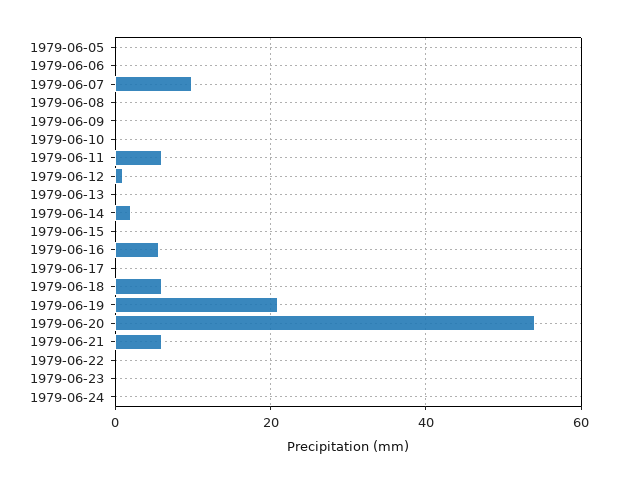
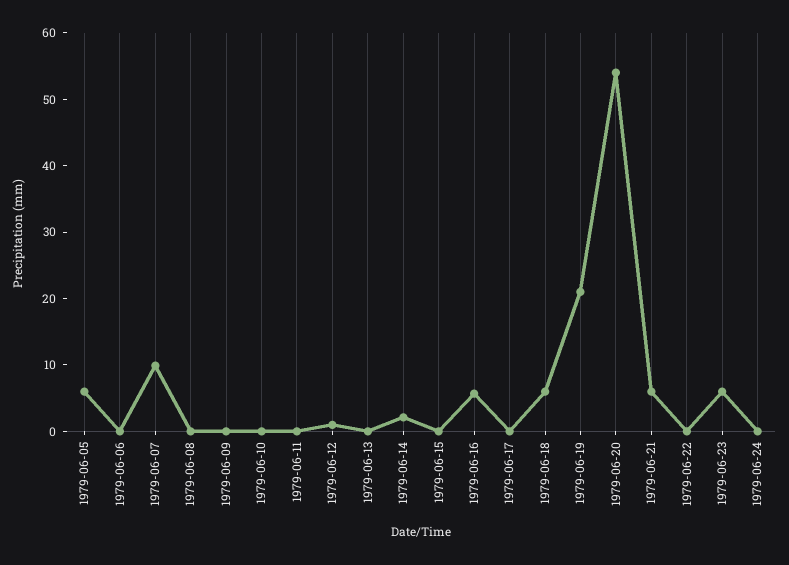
  {
-   "1979-06-05": 0,
+   "1979-06-05": 6,
    "1979-06-06": 0,
    "1979-06-07": 10,
    "1979-06-08": 0,
    "1979-06-09": 0,
    "1979-06-10": 0,
-   "1979-06-11": 6,
+   "1979-06-11": 0,
    "1979-06-12": 2,
    "1979-06-13": 0,
    "1979-06-14": 2,
    "1979-06-15": 0,
    "1979-06-16": 6,
    "1979-06-17": 0,
    "1979-06-18": 6,
    "1979-06-19": 22,
    "1979-06-20": 54,
    "1979-06-21": 6,
    "1979-06-22": 0,
-   "1979-06-23": 0,
+   "1979-06-23": 6,
    "1979-06-24": 0
  }

